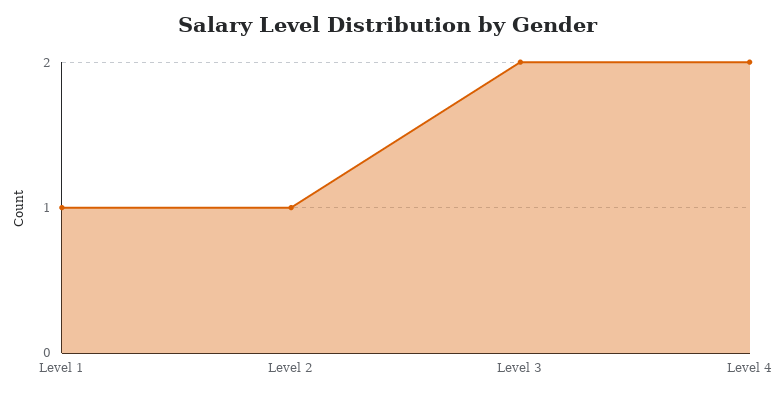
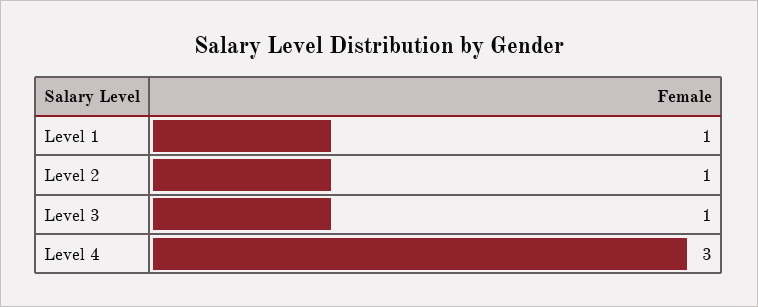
  {
    "Level 1": 1,
    "Level 2": 1,
-   "Level 3": 2,
+   "Level 3": 1,
-   "Level 4": 2
+   "Level 4": 3
  }

